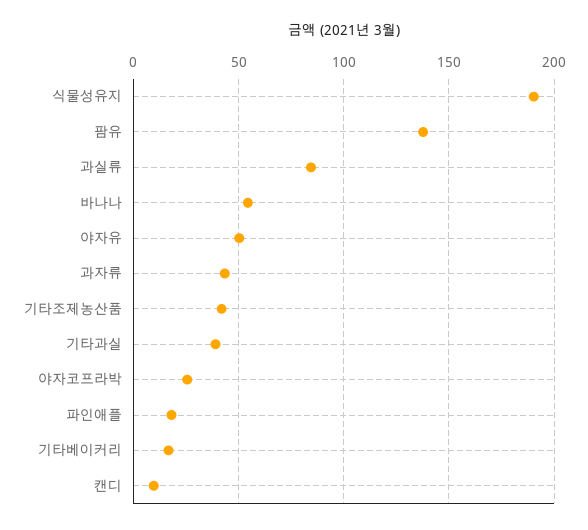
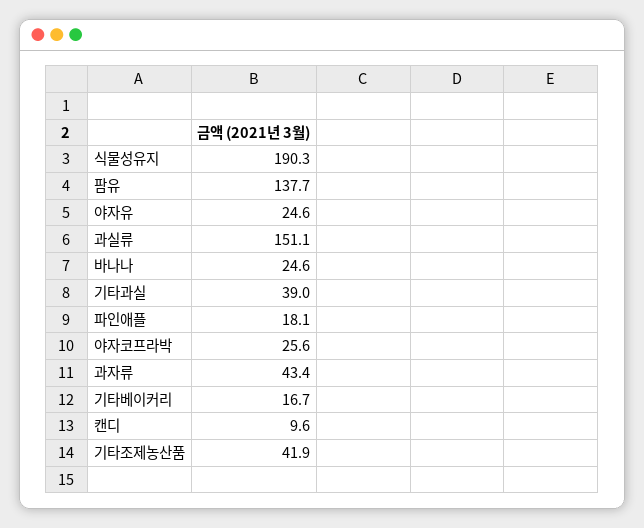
  {
    "식물성유지": 190.3,
    "팜유": 137.7,
-   "과실류": 85,
+   "과실류": 151.1,
-   "바나나": 55,
+   "바나나": 24.6,
-   "야자유": 50,
+   "야자유": 24.6,
    "과자류": 43.4,
    "기타조제농산품": 41.9,
    "기타과실": 39,
    "야자코프라박": 25.6,
    "파인애플": 18.1,
    "기타베이커리": 16.7,
    "캔디": 9.6
  }

